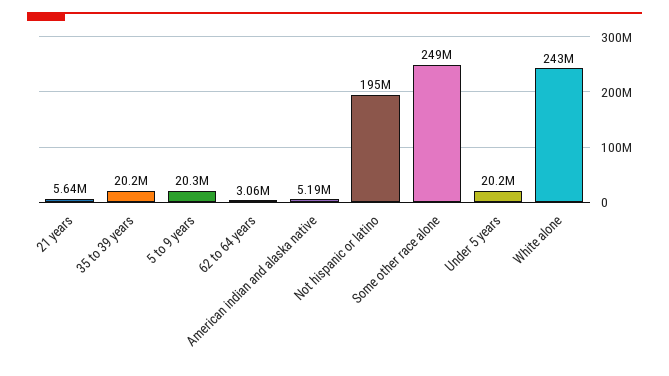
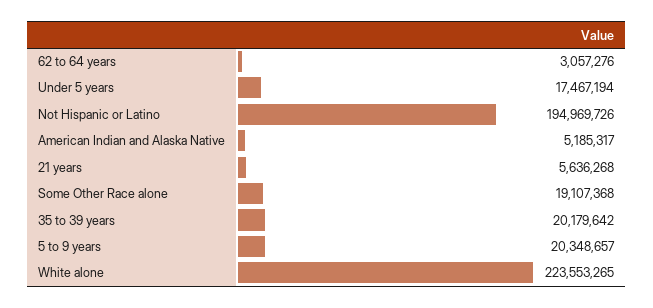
  {
    "21 years": 5636268,
    "35 to 39 years": 20179642,
    "5 to 9 years": 20348657,
    "62 to 64 years": 3057276,
    "American indian and alaska native": 5185317,
    "Not hispanic or latino": 194969726,
-   "Some other race alone": 249000000,
+   "Some other race alone": 19107368,
-   "Under 5 years": 20200000,
+   "Under 5 years": 17467194,
-   "White alone": 243000000
+   "White alone": 223553265
  }

